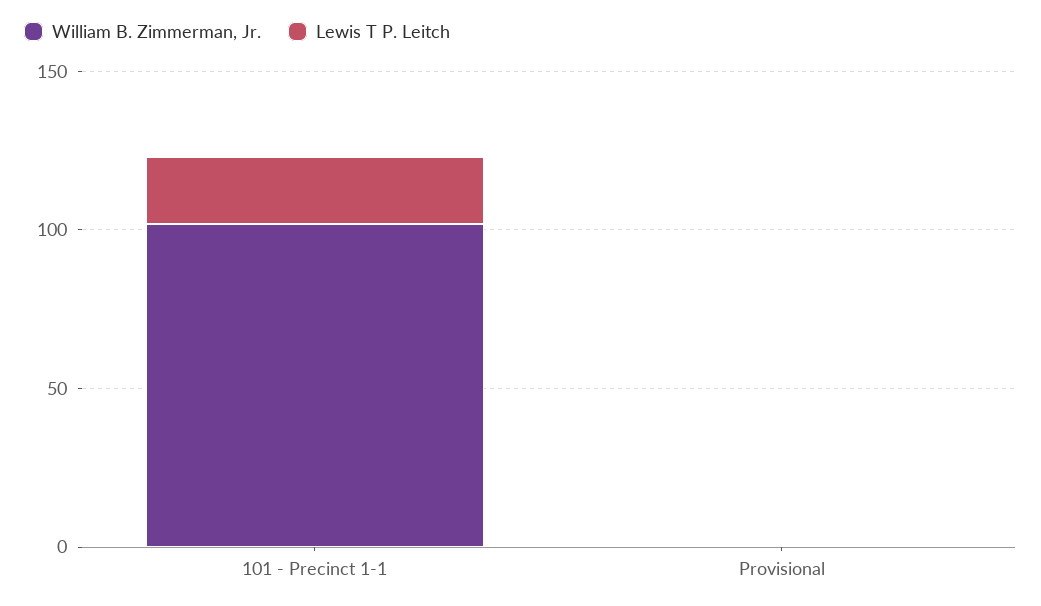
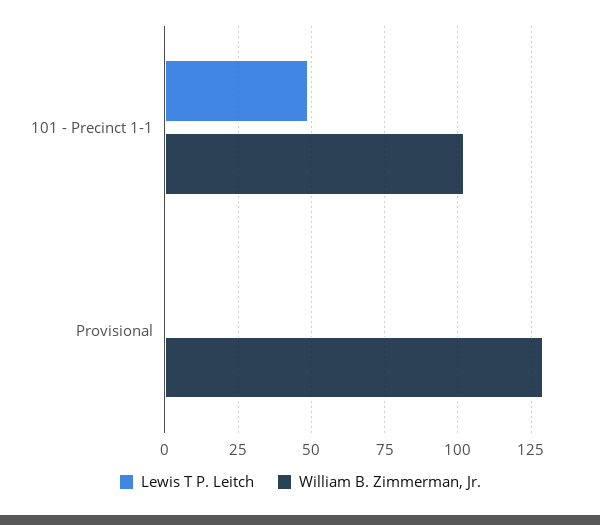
  {
    "William B. Zimmerman, Jr.": {
      "101 - Precinct 1-1": 100,
-     "Provisional": 0
+     "Provisional": 130
    },
    "Lewis T P. Leitch": {
-     "101 - Precinct 1-1": 20,
+     "101 - Precinct 1-1": 50,
      "Provisional": 0
    }
  }

